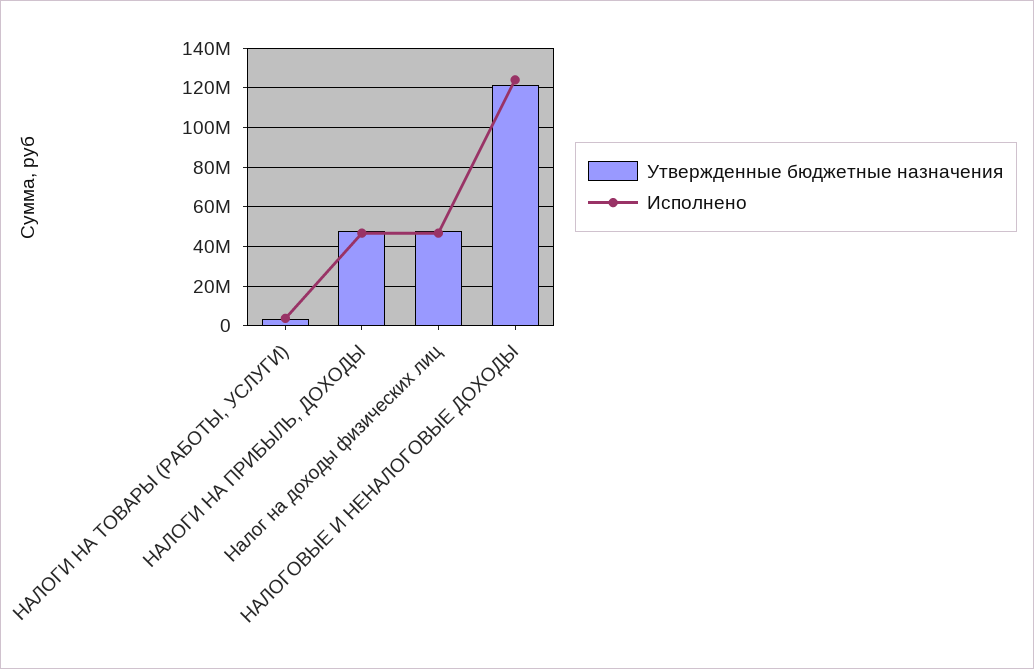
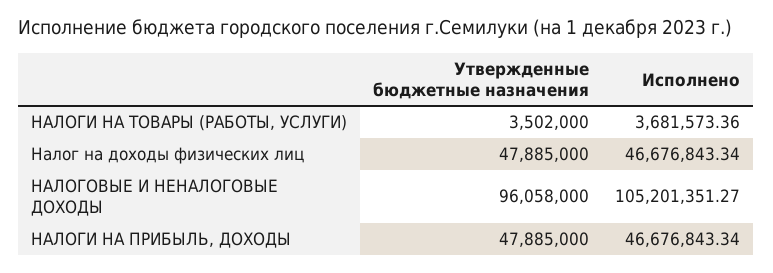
  {
    "Утвержденные бюджетные назначения": {
      "НАЛОГИ НА ТОВАРЫ (РАБОТЫ, УСЛУГИ)": 3502000,
      "НАЛОГИ НА ПРИБЫЛЬ, ДОХОДЫ": 47885000,
      "Налог на доходы физических лиц": 47885000,
-     "НАЛОГОВЫЕ И НЕНАЛОГОВЫЕ ДОХОДЫ": 120000000
+     "НАЛОГОВЫЕ И НЕНАЛОГОВЫЕ ДОХОДЫ": 96058000
    },
    "Исполнено": {
      "НАЛОГИ НА ТОВАРЫ (РАБОТЫ, УСЛУГИ)": 3681573.36,
      "НАЛОГИ НА ПРИБЫЛЬ, ДОХОДЫ": 46676843.34,
      "Налог на доходы физических лиц": 46676843.34,
-     "НАЛОГОВЫЕ И НЕНАЛОГОВЫЕ ДОХОДЫ": 125000000
+     "НАЛОГОВЫЕ И НЕНАЛОГОВЫЕ ДОХОДЫ": 105201351.27
    }
  }

